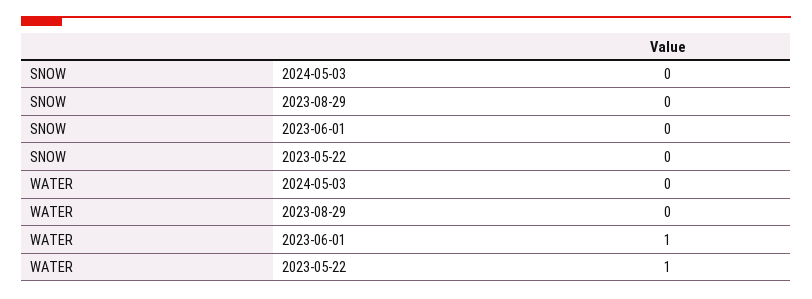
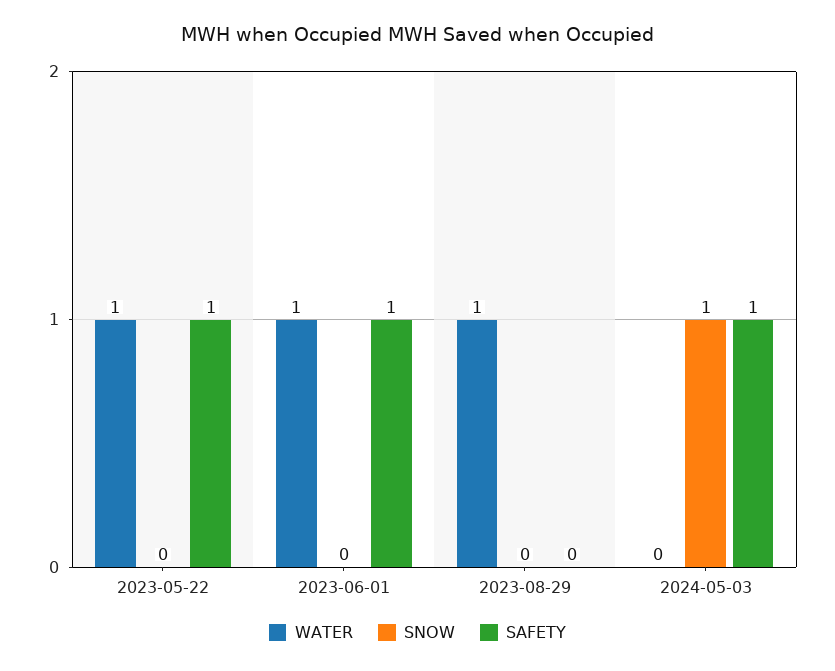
  {
    "SNOW": {
-     "2024-05-03": 0,
+     "2024-05-03": 1,
      "2023-08-29": 0,
      "2023-06-01": 0,
      "2023-05-22": 0
    },
    "WATER": {
      "2024-05-03": 0,
-     "2023-08-29": 0,
+     "2023-08-29": 1,
      "2023-06-01": 1,
      "2023-05-22": 1
-   }
+   },
+   "SAFETY": {
+     "2023-05-22": 1,
+     "2023-06-01": 1,
+     "2023-08-29": 0,
+     "2024-05-03": 1
+   }
  }

